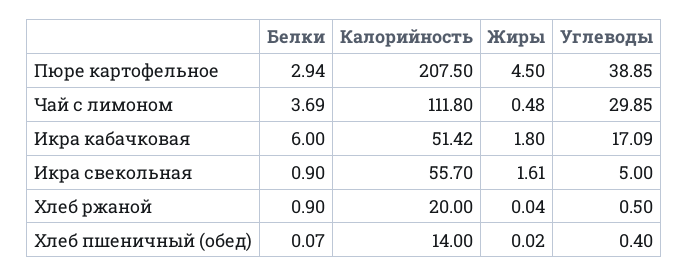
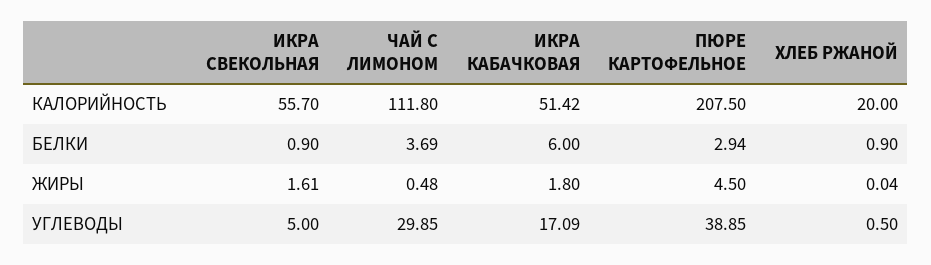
  {
    "Белки": {
      "Пюре картофельное": 2.94,
      "Чай с лимоном": 3.69,
      "Икра кабачковая": 6,
      "Икра свекольная": 0.9,
-     "Хлеб ржаной": 0.9,
+     "Хлеб ржаной": 0.9
-     "Хлеб пшеничный (обед)": 0.07
    },
    "Калорийность": {
      "Пюре картофельное": 207.5,
      "Чай с лимоном": 111.8,
      "Икра кабачковая": 51.42,
      "Икра свекольная": 55.7,
-     "Хлеб ржаной": 20,
+     "Хлеб ржаной": 20
-     "Хлеб пшеничный (обед)": 14
    },
    "Жиры": {
      "Пюре картофельное": 4.5,
      "Чай с лимоном": 0.48,
      "Икра кабачковая": 1.8,
      "Икра свекольная": 1.61,
-     "Хлеб ржаной": 0.04,
+     "Хлеб ржаной": 0.04
-     "Хлеб пшеничный (обед)": 0.02
    },
    "Углеводы": {
      "Пюре картофельное": 38.85,
      "Чай с лимоном": 29.85,
      "Икра кабачковая": 17.09,
      "Икра свекольная": 5,
-     "Хлеб ржаной": 0.5,
+     "Хлеб ржаной": 0.5
-     "Хлеб пшеничный (обед)": 0.4
    }
  }

